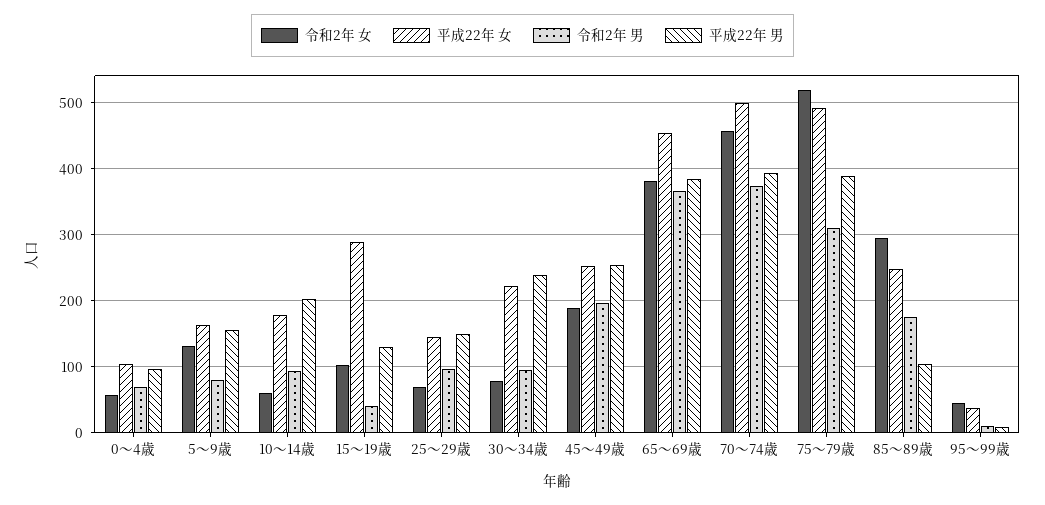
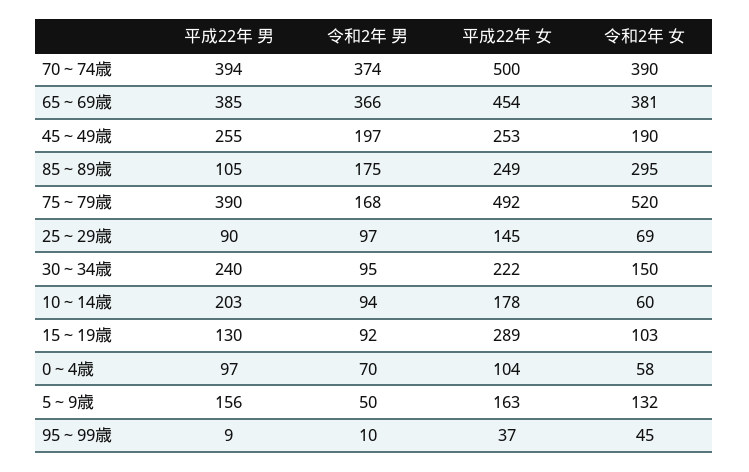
  {
    "令和2年 女": {
      "0～4歳": 58,
      "5～9歳": 132,
      "10～14歳": 60,
      "15～19歳": 103,
      "25～29歳": 69,
-     "30～34歳": 80,
+     "30～34歳": 150,
      "45～49歳": 190,
      "65～69歳": 381,
-     "70～74歳": 460,
+     "70～74歳": 390,
      "75～79歳": 520,
      "85～89歳": 295,
      "95～99歳": 45
    },
    "平成22年 女": {
      "0～4歳": 104,
      "5～9歳": 163,
      "10～14歳": 178,
      "15～19歳": 289,
      "25～29歳": 145,
      "30～34歳": 222,
      "45～49歳": 253,
      "65～69歳": 454,
      "70～74歳": 500,
      "75～79歳": 492,
      "85～89歳": 249,
      "95～99歳": 37
    },
    "令和2年 男": {
      "0～4歳": 70,
-     "5～9歳": 80,
+     "5～9歳": 50,
      "10～14歳": 94,
-     "15～19歳": 40,
+     "15～19歳": 92,
      "25～29歳": 97,
      "30～34歳": 95,
      "45～49歳": 197,
      "65～69歳": 366,
      "70～74歳": 374,
-     "75～79歳": 310,
+     "75～79歳": 168,
      "85～89歳": 175,
      "95～99歳": 10
    },
    "平成22年 男": {
      "0～4歳": 97,
      "5～9歳": 156,
      "10～14歳": 203,
      "15～19歳": 130,
-     "25～29歳": 150,
+     "25～29歳": 90,
      "30～34歳": 240,
      "45～49歳": 255,
      "65～69歳": 385,
      "70～74歳": 394,
      "75～79歳": 390,
      "85～89歳": 105,
      "95～99歳": 9
    }
  }

